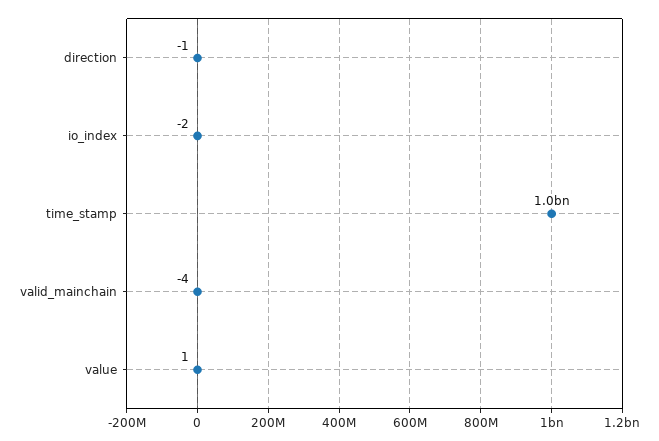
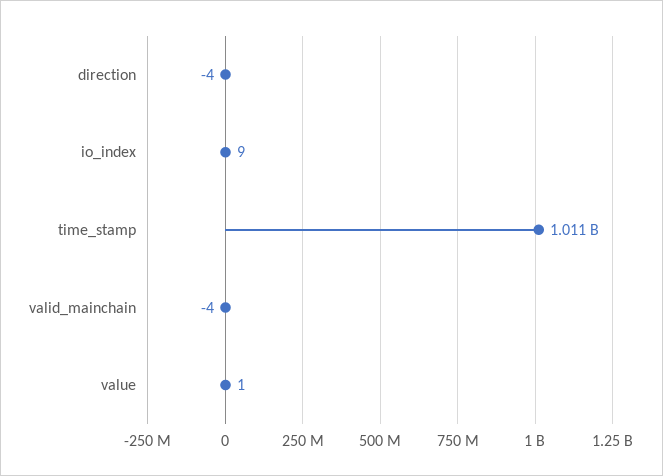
  {
-   "direction": -1,
+   "direction": -4,
-   "io_index": -2,
+   "io_index": 9,
    "time_stamp": 1011000000,
    "valid_mainchain": -4,
    "value": 1
  }

